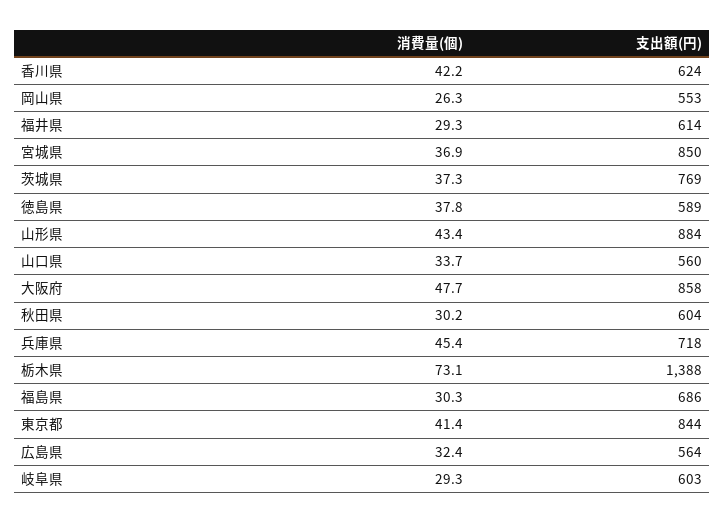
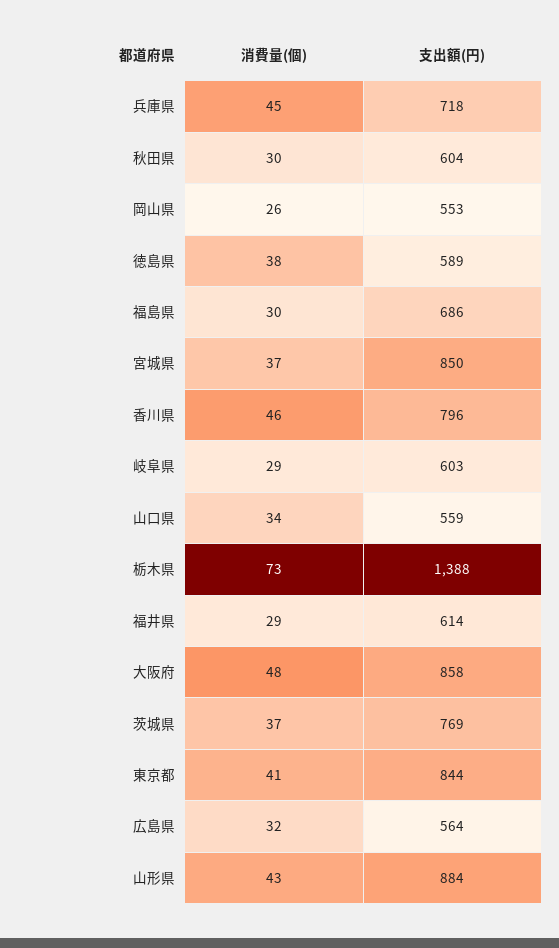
  {
    "消費量(個)": {
-     "香川県": 42.2,
+     "香川県": 46,
      "岡山県": 26.3,
      "福井県": 29.3,
      "宮城県": 36.9,
      "茨城県": 37.3,
      "徳島県": 37.8,
      "山形県": 43.4,
      "山口県": 33.7,
      "大阪府": 47.7,
      "秋田県": 30.2,
      "兵庫県": 45.4,
      "栃木県": 73.1,
      "福島県": 30.3,
      "東京都": 41.4,
      "広島県": 32.4,
      "岐阜県": 29.3
    },
    "支出額(円)": {
-     "香川県": 624,
+     "香川県": 796,
      "岡山県": 553,
      "福井県": 614,
      "宮城県": 850,
      "茨城県": 769,
      "徳島県": 589,
      "山形県": 884,
-     "山口県": 560,
+     "山口県": 559,
      "大阪府": 858,
      "秋田県": 604,
      "兵庫県": 718,
      "栃木県": 1388,
      "福島県": 686,
      "東京都": 844,
      "広島県": 564,
      "岐阜県": 603
    }
  }

